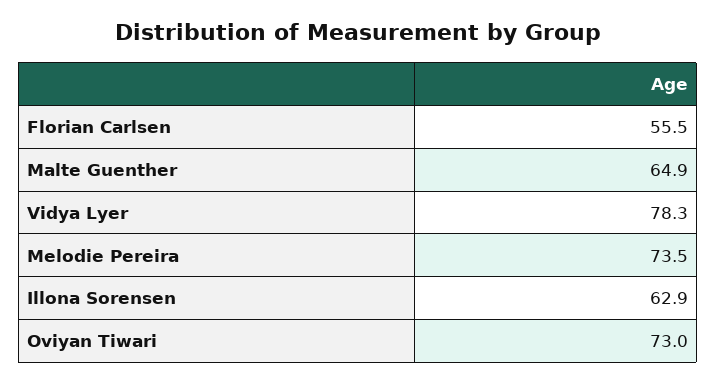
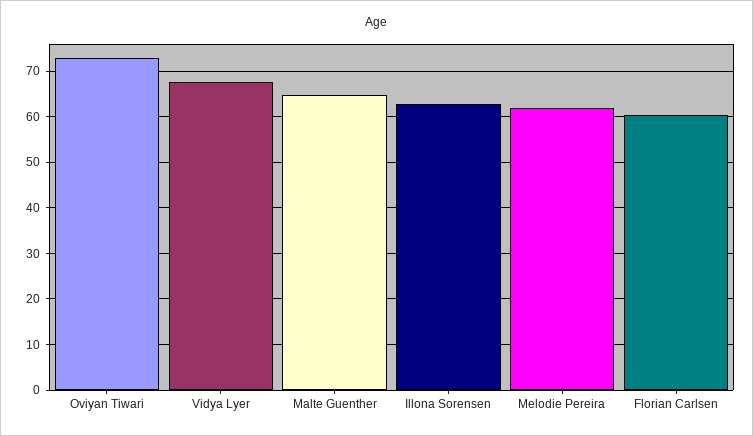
  {
-   "Florian Carlsen": 55.5,
+   "Florian Carlsen": 60,
    "Malte Guenther": 64.9,
-   "Vidya Lyer": 78.3,
+   "Vidya Lyer": 68,
-   "Melodie Pereira": 73.5,
+   "Melodie Pereira": 62,
    "Illona Sorensen": 62.9,
    "Oviyan Tiwari": 73
  }

